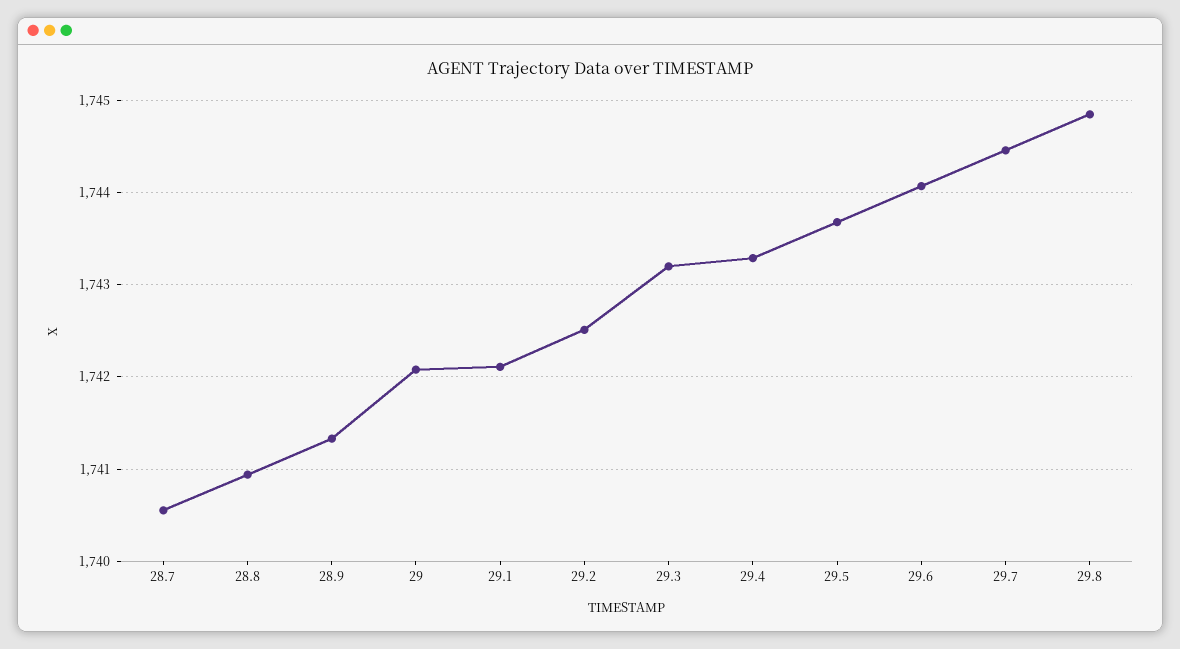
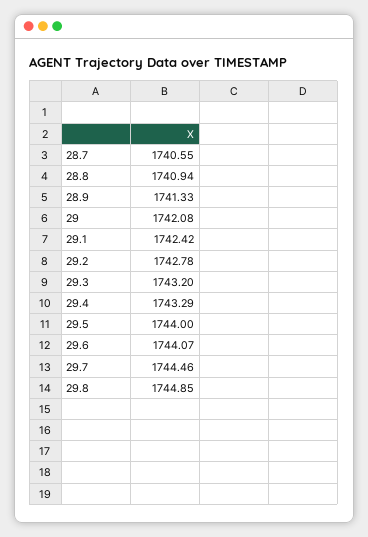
  {
    "28.7": 1740.55,
    "28.8": 1740.94,
    "28.9": 1741.33,
    "29": 1742.08,
-   "29.1": 1742.1,
+   "29.1": 1742.42,
-   "29.2": 1742.5,
+   "29.2": 1742.78,
    "29.3": 1743.2,
    "29.4": 1743.29,
-   "29.5": 1743.7,
+   "29.5": 1744,
    "29.6": 1744.07,
    "29.7": 1744.46,
    "29.8": 1744.85
  }

